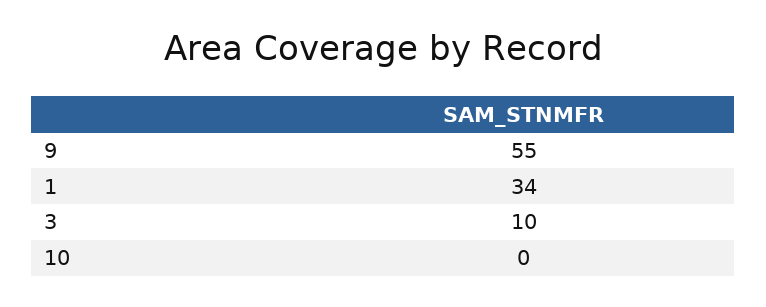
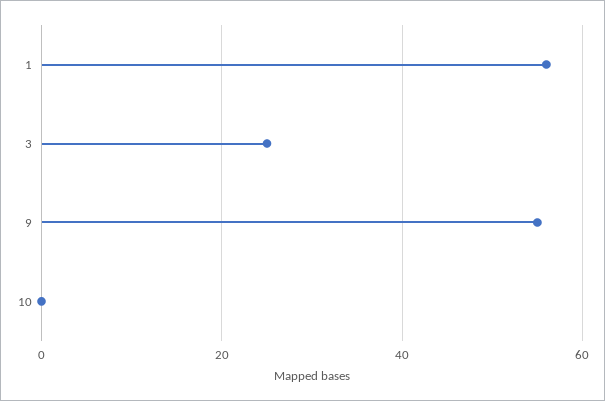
  {
    "9": 55,
-   "1": 34,
+   "1": 55,
-   "3": 10,
+   "3": 25,
    "10": 0
  }

